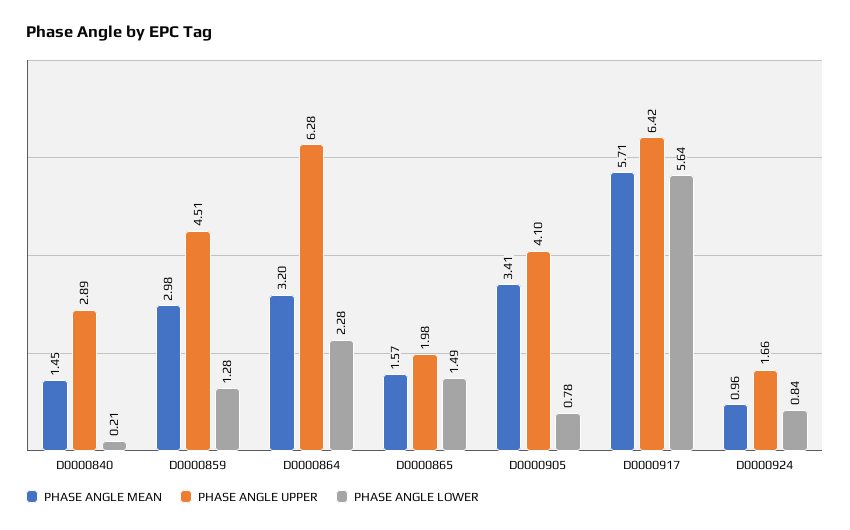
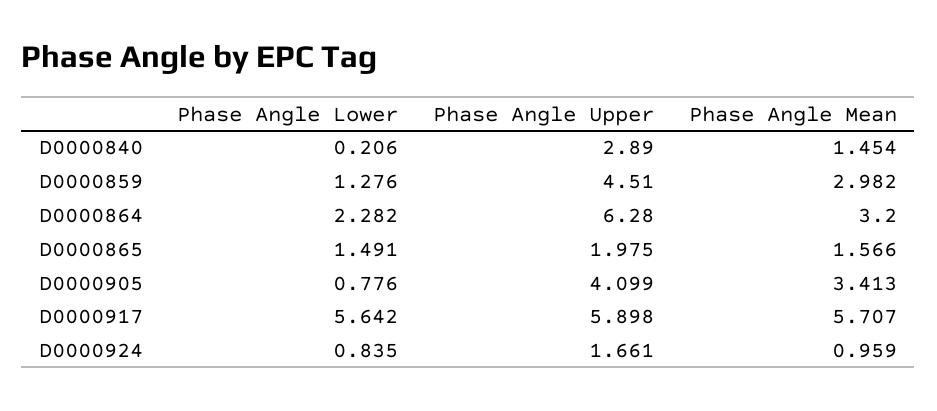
  {
    "PHASE ANGLE MEAN": {
      "D0000840": 1.454,
      "D0000859": 2.982,
      "D0000864": 3.2,
      "D0000865": 1.566,
      "D0000905": 3.413,
      "D0000917": 5.707,
      "D0000924": 0.959
    },
    "PHASE ANGLE UPPER": {
      "D0000840": 2.89,
      "D0000859": 4.51,
      "D0000864": 6.28,
      "D0000865": 1.975,
      "D0000905": 4.099,
-     "D0000917": 6.42,
+     "D0000917": 5.898,
      "D0000924": 1.661
    },
    "PHASE ANGLE LOWER": {
      "D0000840": 0.206,
      "D0000859": 1.276,
      "D0000864": 2.282,
      "D0000865": 1.491,
      "D0000905": 0.776,
      "D0000917": 5.642,
      "D0000924": 0.835
    }
  }

